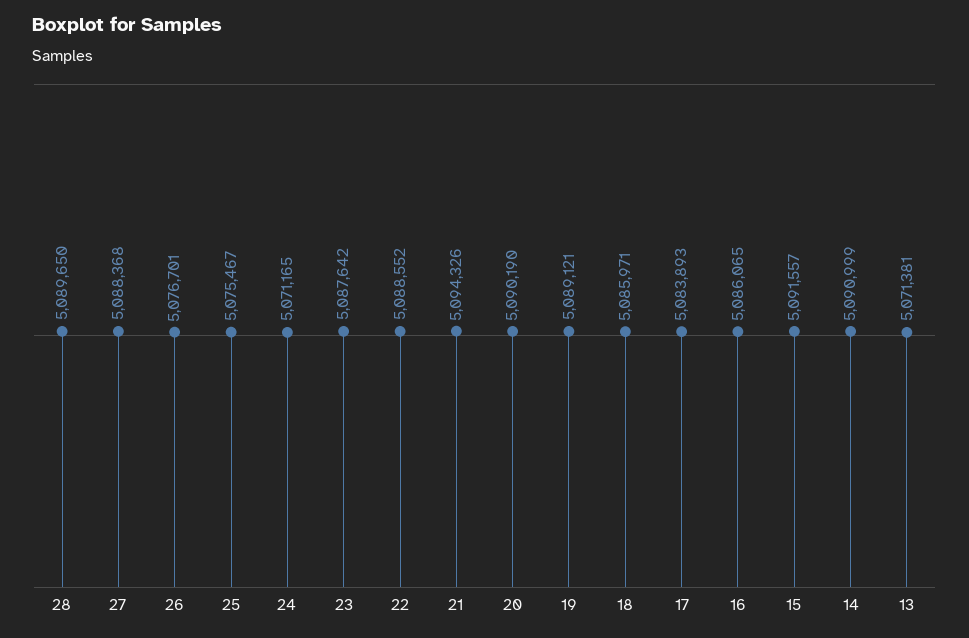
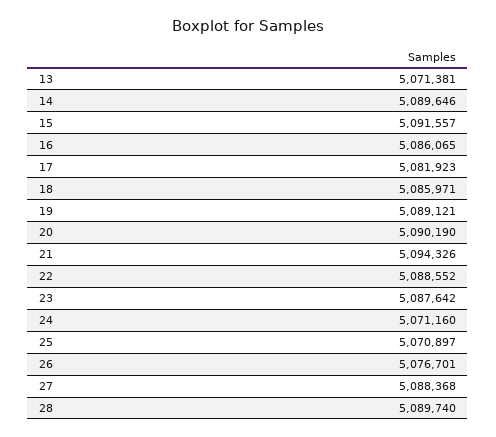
  {
-   "28": 5089650,
+   "28": 5089740,
    "27": 5088368,
    "26": 5076701,
-   "25": 5075467,
+   "25": 5070897,
-   "24": 5071165,
+   "24": 5071160,
    "23": 5087642,
    "22": 5088552,
    "21": 5094326,
    "20": 5090190,
    "19": 5089121,
    "18": 5085971,
-   "17": 5083893,
+   "17": 5081923,
    "16": 5086065,
    "15": 5091557,
-   "14": 5090999,
+   "14": 5089646,
    "13": 5071381
  }

